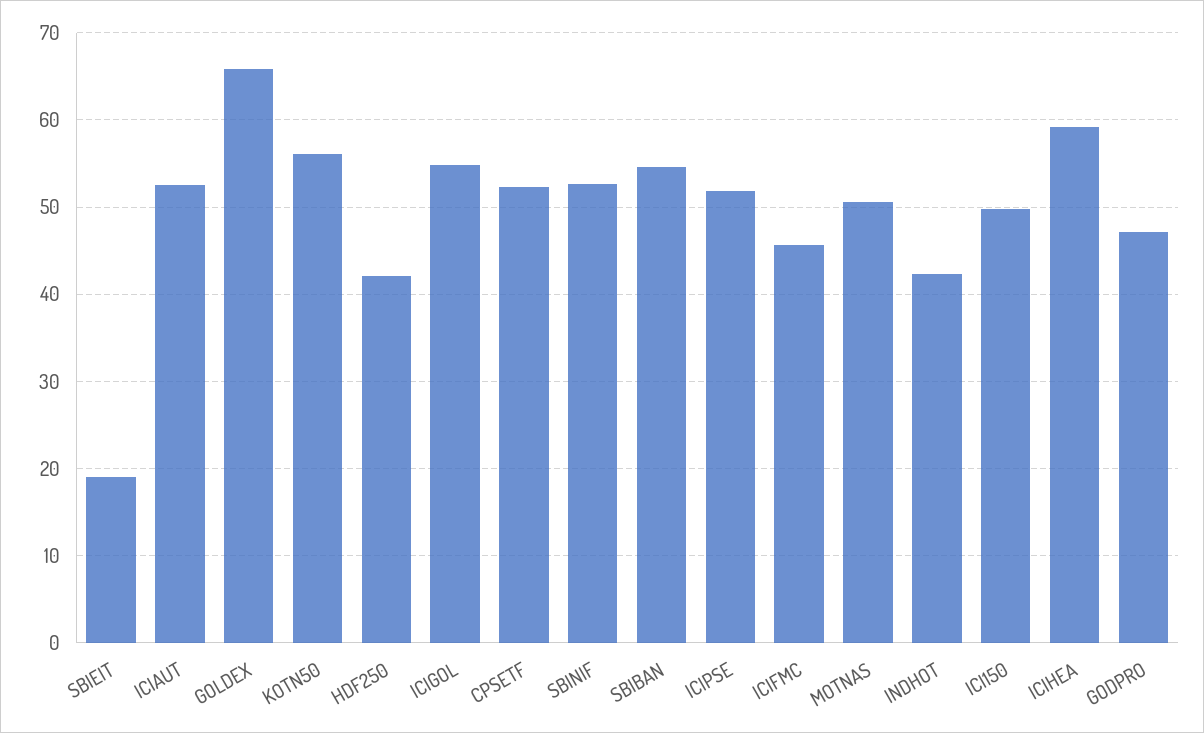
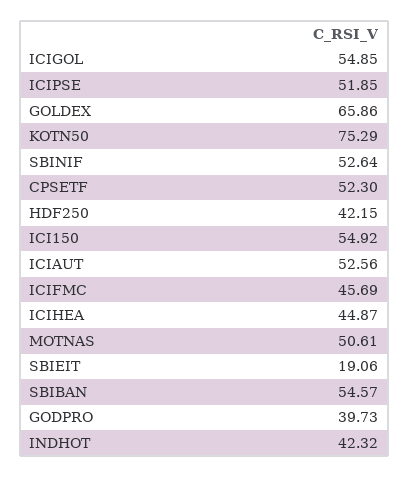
  {
    "SBIEIT": 19.06,
    "ICIAUT": 52.56,
    "GOLDEX": 65.86,
-   "KOTN50": 56,
+   "KOTN50": 75.29,
    "HDF250": 42.15,
    "ICIGOL": 54.85,
    "CPSETF": 52.3,
    "SBINIF": 52.64,
    "SBIBAN": 54.57,
    "ICIPSE": 51.85,
    "ICIFMC": 45.69,
    "MOTNAS": 50.61,
    "INDHOT": 42.32,
-   "ICI150": 50,
+   "ICI150": 54.92,
-   "ICIHEA": 59,
+   "ICIHEA": 44.87,
-   "GODPRO": 47
+   "GODPRO": 39.73
  }

